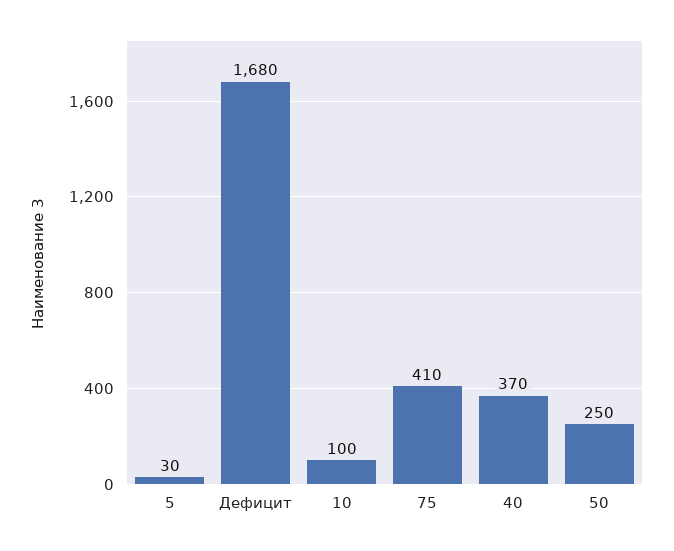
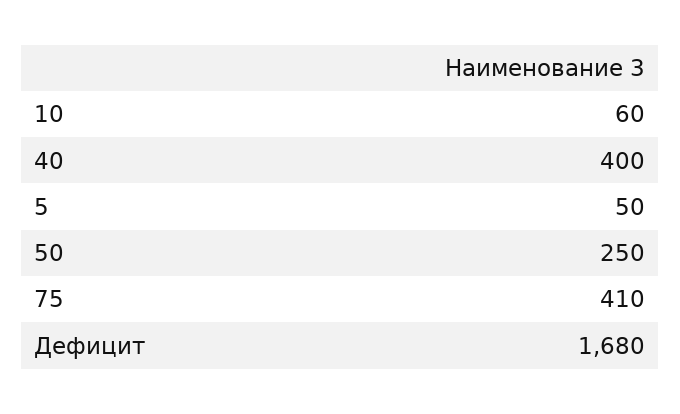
  {
-   "5": 30,
+   "5": 50,
    "Дефицит": 1680,
-   "10": 100,
+   "10": 60,
    "75": 410,
-   "40": 370,
+   "40": 400,
    "50": 250
  }

